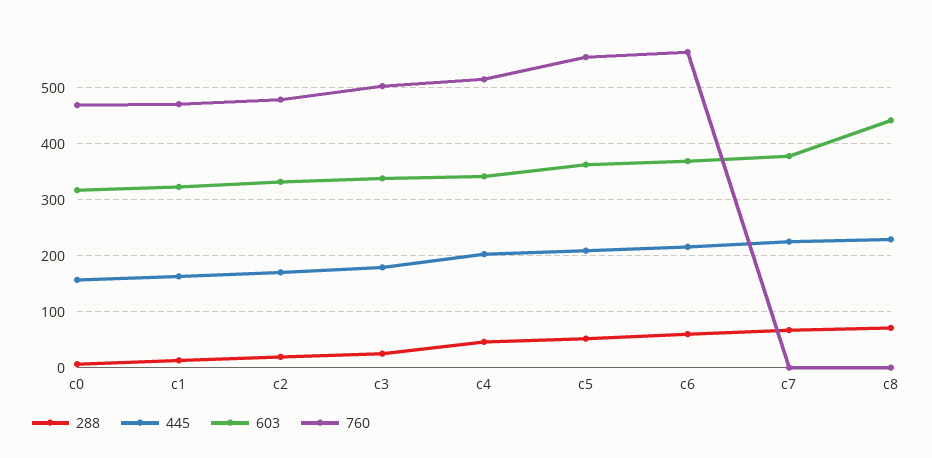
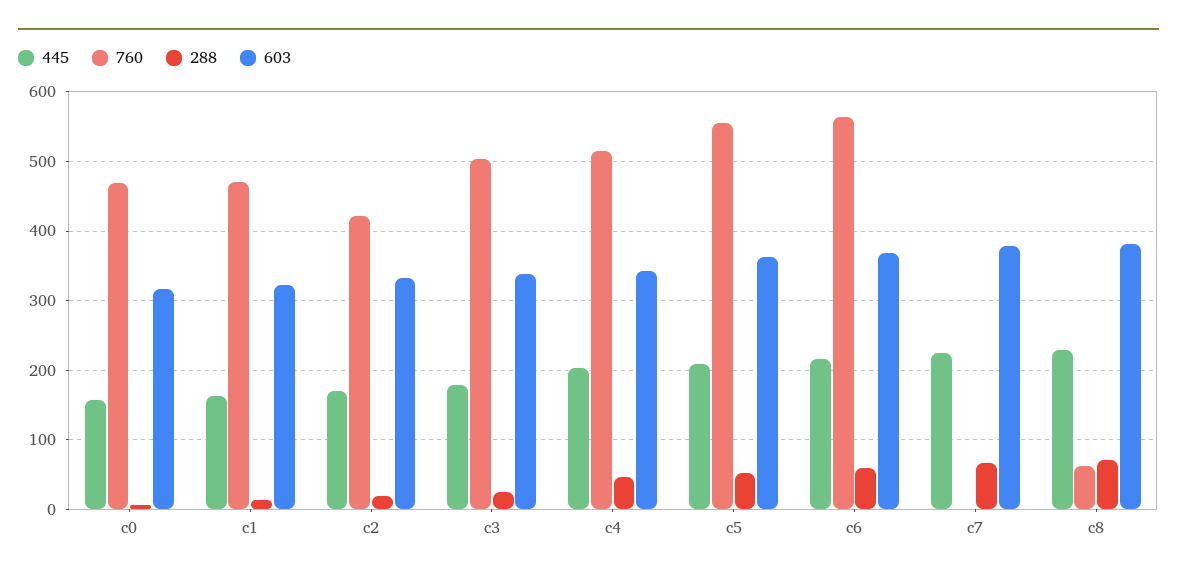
  {
    "288": {
      "c0": 10,
      "c1": 10,
      "c2": 20,
      "c3": 30,
      "c4": 50,
      "c5": 50,
      "c6": 60,
      "c7": 70,
      "c8": 70
    },
    "445": {
      "c0": 160,
      "c1": 160,
      "c2": 170,
      "c3": 180,
      "c4": 200,
      "c5": 210,
      "c6": 220,
      "c7": 230,
      "c8": 230
    },
    "603": {
      "c0": 320,
      "c1": 320,
      "c2": 330,
      "c3": 340,
      "c4": 340,
      "c5": 360,
      "c6": 370,
      "c7": 380,
-     "c8": 440
+     "c8": 380
    },
    "760": {
      "c0": 470,
      "c1": 470,
-     "c2": 480,
+     "c2": 420,
      "c3": 500,
      "c4": 520,
      "c5": 560,
      "c6": 560,
      "c7": 0,
-     "c8": 0
+     "c8": 60
    }
  }

